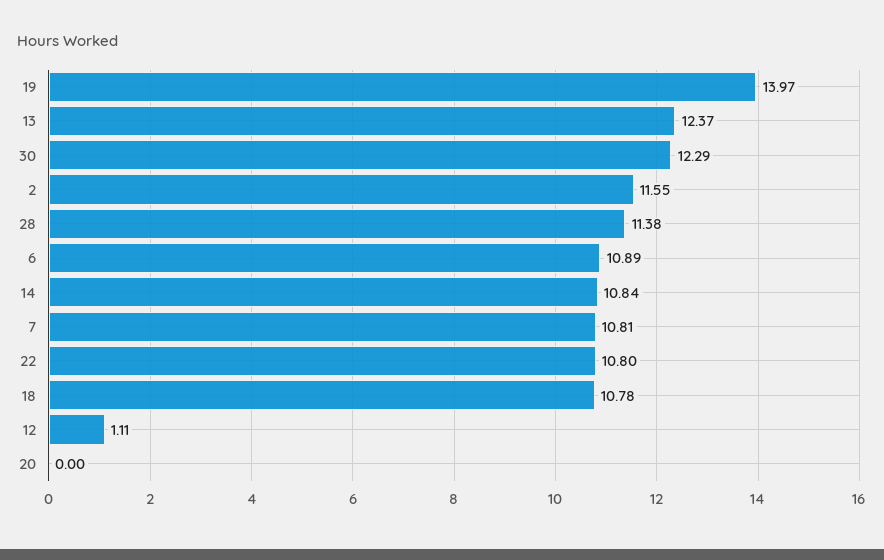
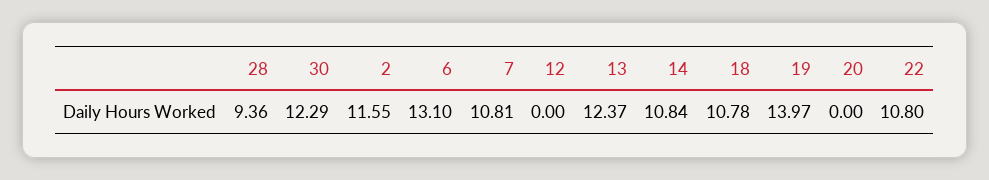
  {
    "19": 13.97,
    "13": 12.37,
    "30": 12.29,
    "2": 11.55,
-   "28": 11.38,
+   "28": 9.36,
-   "6": 10.89,
+   "6": 13.1,
    "14": 10.84,
    "7": 10.81,
    "22": 10.8,
    "18": 10.78,
-   "12": 1.11,
+   "12": 0,
    "20": 0
  }

